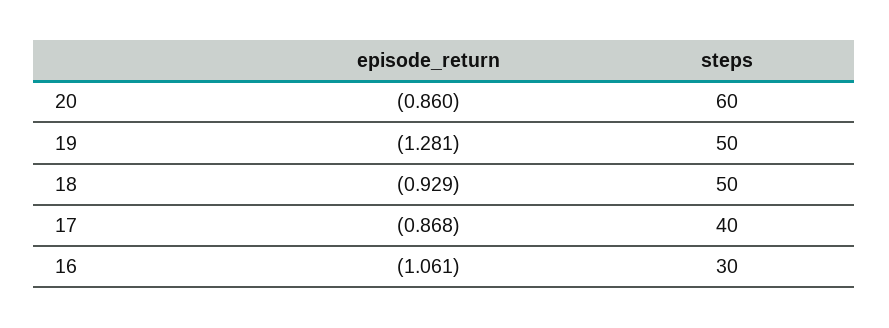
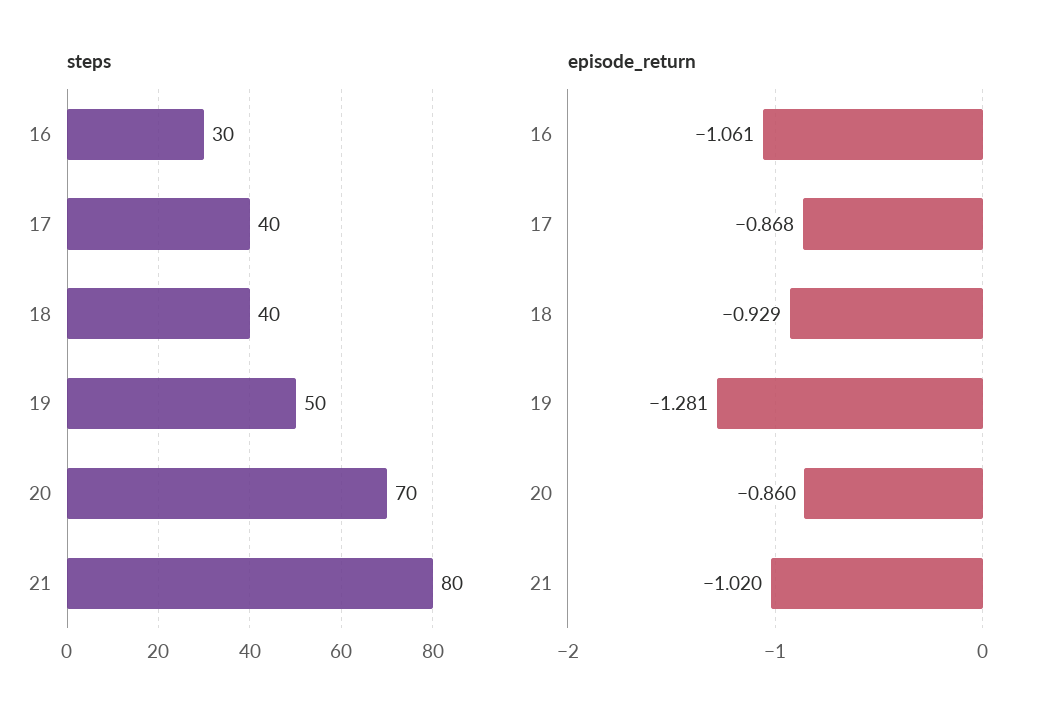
  {
    "episode_return": {
      "20": -0.86,
      "19": -1.281,
      "18": -0.929,
      "17": -0.868,
-     "16": -1.061
+     "16": -1.061,
+     "21": -1.02
    },
    "steps": {
-     "20": 60,
+     "20": 70,
      "19": 50,
-     "18": 50,
+     "18": 40,
      "17": 40,
-     "16": 30
+     "16": 30,
+     "21": 80
    }
  }

